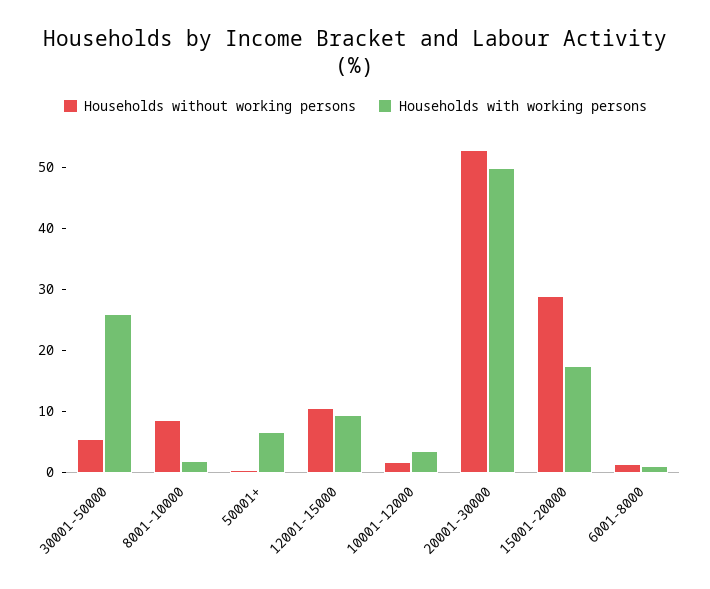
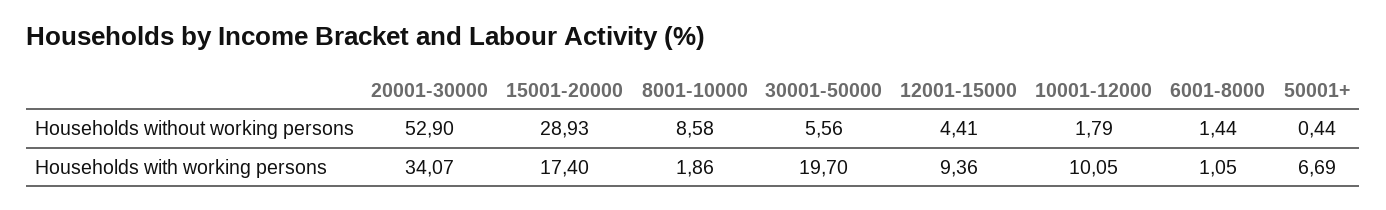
  {
    "Households without working persons": {
      "30001-50000": 5.56,
      "8001-10000": 8.58,
      "50001+": 0.44,
-     "12001-15000": 10,
+     "12001-15000": 4.41,
      "10001-12000": 1.79,
      "20001-30000": 52.9,
      "15001-20000": 28.93,
      "6001-8000": 1.44
    },
    "Households with working persons": {
-     "30001-50000": 26,
+     "30001-50000": 19.7,
      "8001-10000": 1.86,
      "50001+": 6.69,
      "12001-15000": 9.36,
-     "10001-12000": 4,
+     "10001-12000": 10.05,
-     "20001-30000": 50,
+     "20001-30000": 34.07,
      "15001-20000": 17.4,
      "6001-8000": 1.05
    }
  }

